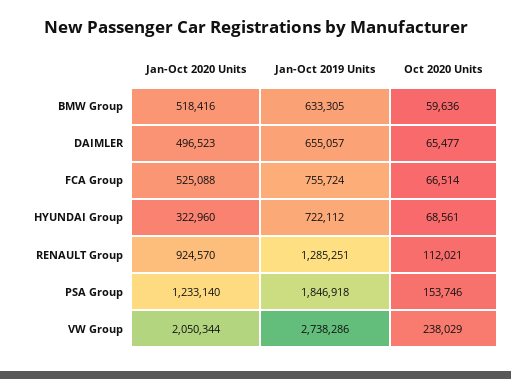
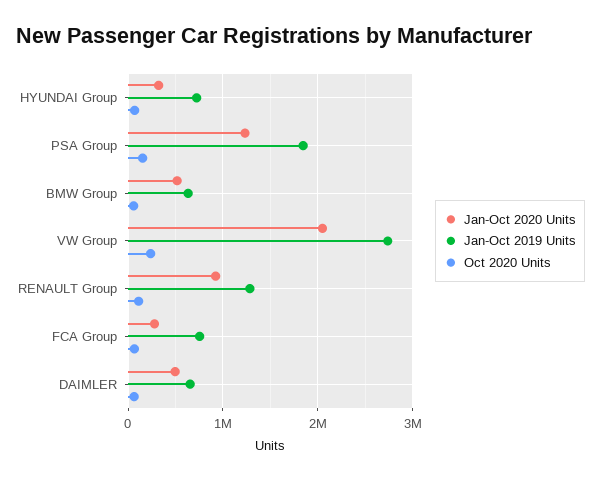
  {
    "Jan-Oct 2020 Units": {
      "BMW Group": 518416,
      "DAIMLER": 496523,
-     "FCA Group": 525088,
+     "FCA Group": 300000,
      "HYUNDAI Group": 322960,
      "RENAULT Group": 924570,
      "PSA Group": 1233140,
      "VW Group": 2050344
    },
    "Jan-Oct 2019 Units": {
      "BMW Group": 633305,
      "DAIMLER": 655057,
      "FCA Group": 755724,
      "HYUNDAI Group": 722112,
      "RENAULT Group": 1285251,
      "PSA Group": 1846918,
      "VW Group": 2738286
    },
    "Oct 2020 Units": {
      "BMW Group": 59636,
      "DAIMLER": 65477,
      "FCA Group": 66514,
      "HYUNDAI Group": 68561,
      "RENAULT Group": 112021,
      "PSA Group": 153746,
      "VW Group": 238029
    }
  }

